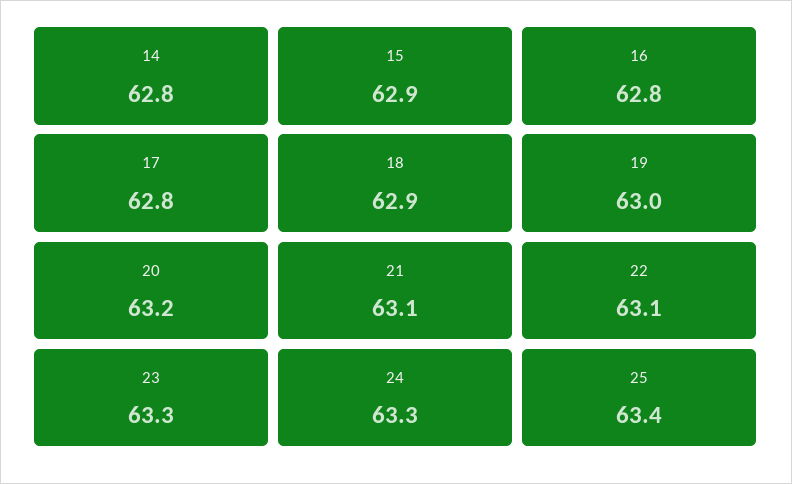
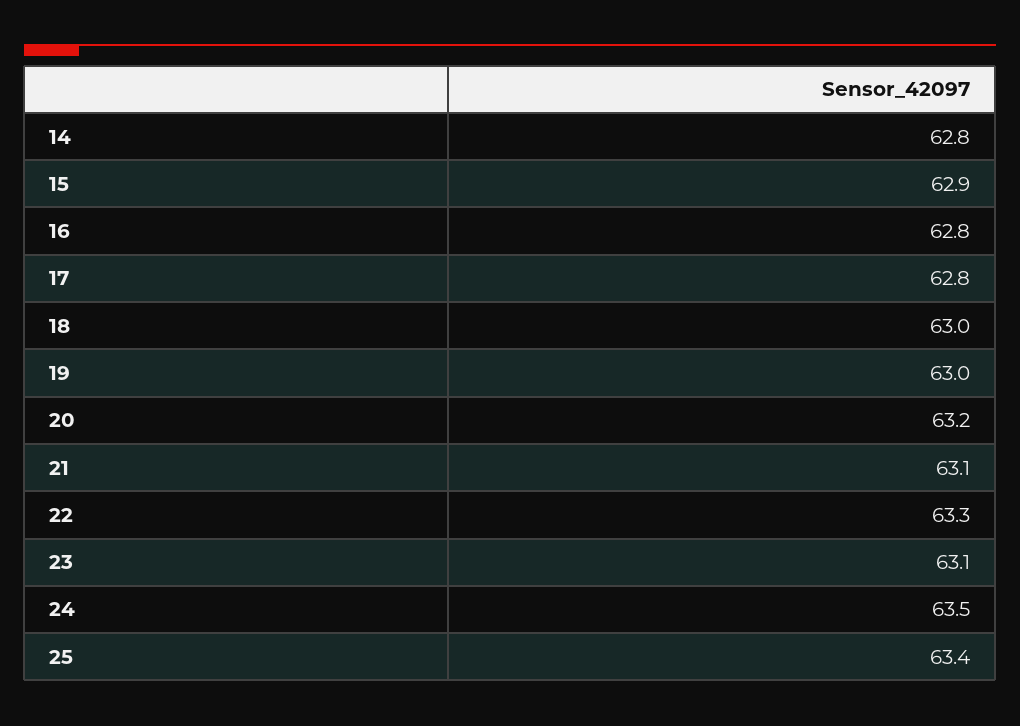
  {
    "14": 62.8,
    "15": 62.9,
    "16": 62.8,
    "17": 62.8,
-   "18": 62.9,
+   "18": 63,
    "19": 63,
    "20": 63.2,
    "21": 63.1,
-   "22": 63.1,
+   "22": 63.3,
-   "23": 63.3,
+   "23": 63.1,
-   "24": 63.3,
+   "24": 63.5,
    "25": 63.4
  }

